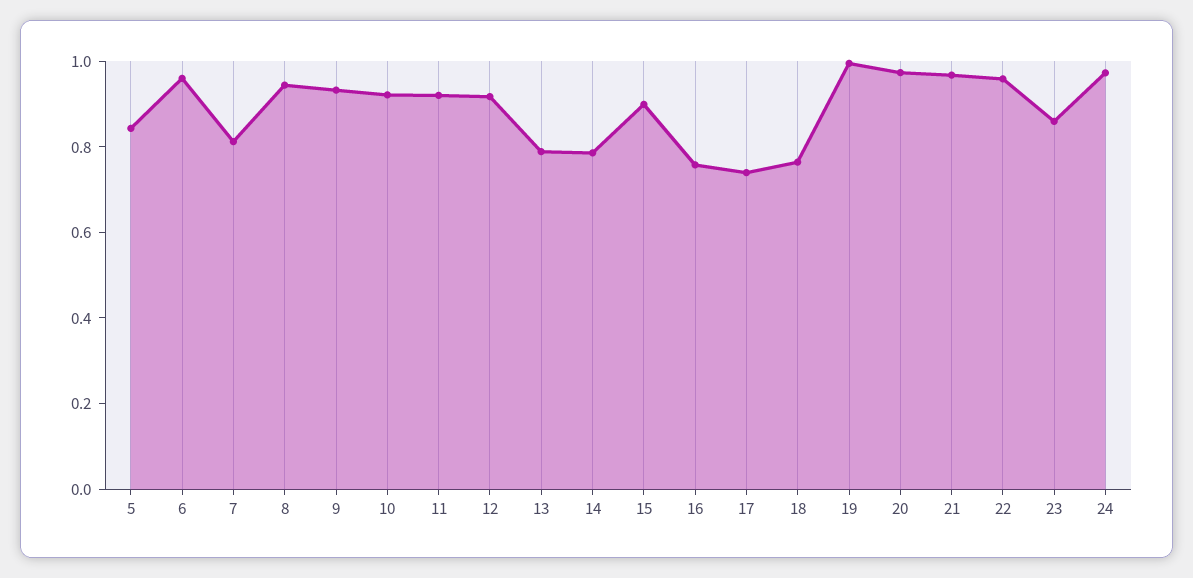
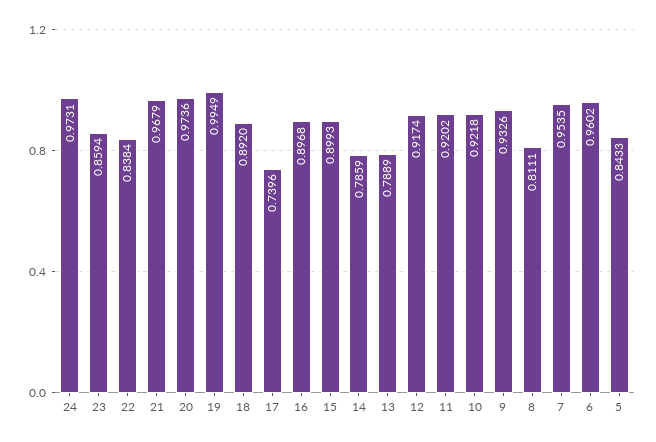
  {
    "5": 0.8433,
    "6": 0.9602,
-   "7": 0.8,
+   "7": 0.9535,
-   "8": 0.95,
+   "8": 0.8111,
    "9": 0.9326,
    "10": 0.9218,
    "11": 0.9202,
    "12": 0.9174,
    "13": 0.7889,
    "14": 0.7859,
    "15": 0.8993,
-   "16": 0.75,
+   "16": 0.8968,
    "17": 0.7396,
-   "18": 0.75,
+   "18": 0.892,
    "19": 0.9949,
    "20": 0.9736,
    "21": 0.9679,
-   "22": 0.95,
+   "22": 0.8384,
    "23": 0.8594,
    "24": 0.9731
  }

